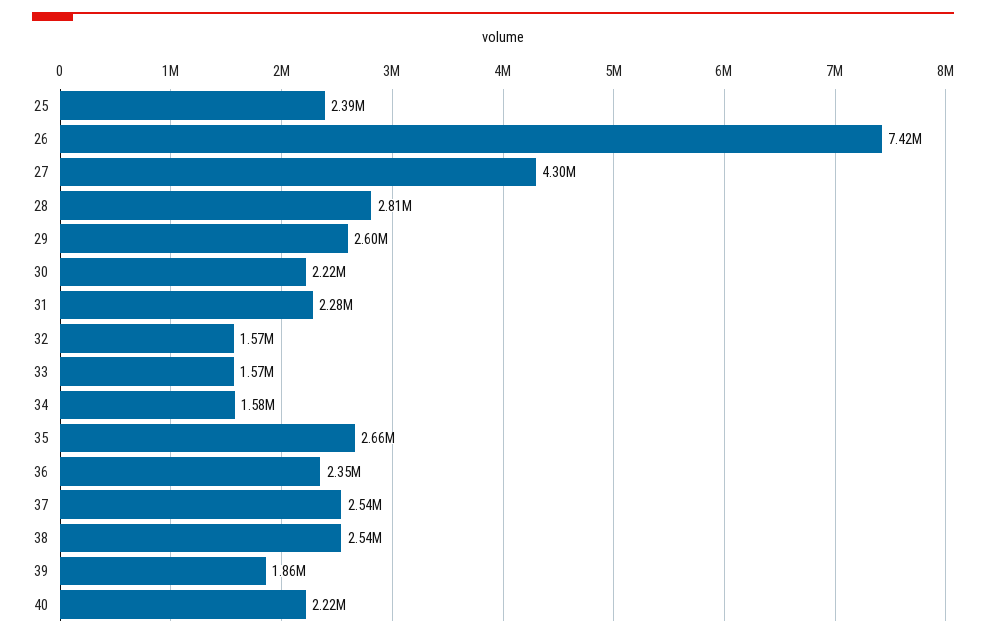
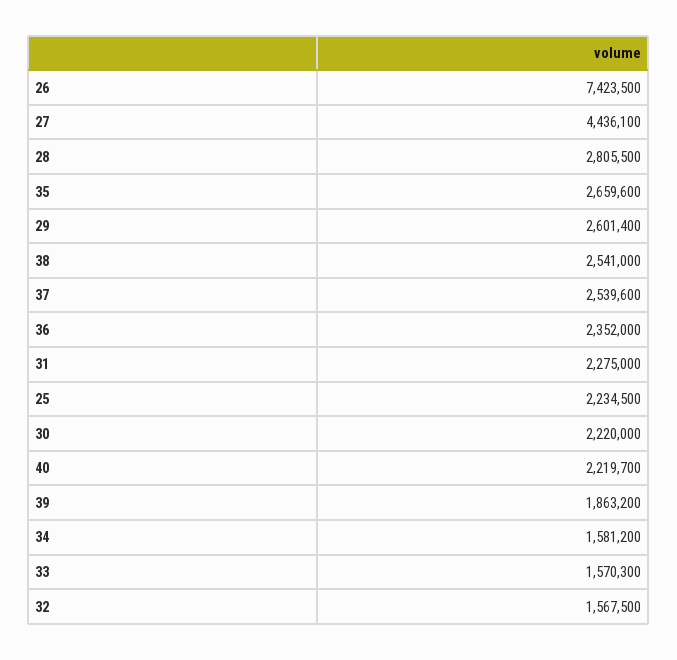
  {
-   "25": 2390000,
+   "25": 2234500,
    "26": 7423500,
-   "27": 4300000,
+   "27": 4436100,
    "28": 2805500,
    "29": 2601400,
    "30": 2220000,
    "31": 2275000,
    "32": 1567500,
    "33": 1570300,
    "34": 1581200,
    "35": 2659600,
    "36": 2352000,
    "37": 2539600,
    "38": 2541000,
    "39": 1863200,
    "40": 2219700
  }

